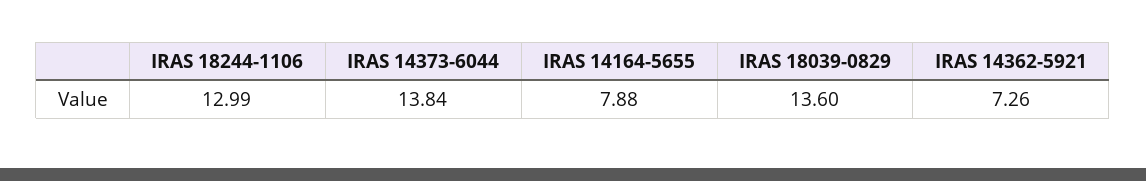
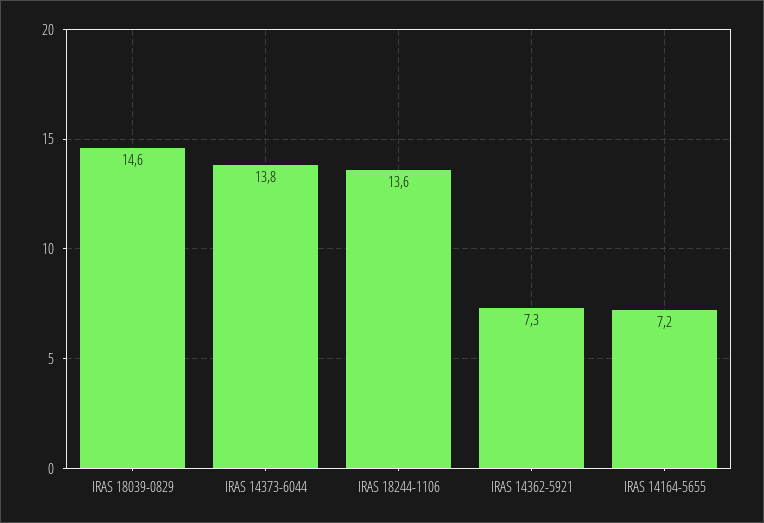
  {
-   "IRAS 18244-1106": 12.99,
+   "IRAS 18244-1106": 13.6,
    "IRAS 14373-6044": 13.84,
-   "IRAS 14164-5655": 7.88,
+   "IRAS 14164-5655": 7.2,
-   "IRAS 18039-0829": 13.6,
+   "IRAS 18039-0829": 14.6,
    "IRAS 14362-5921": 7.26
  }

